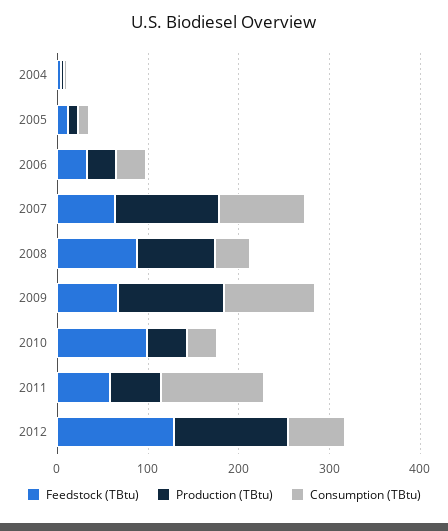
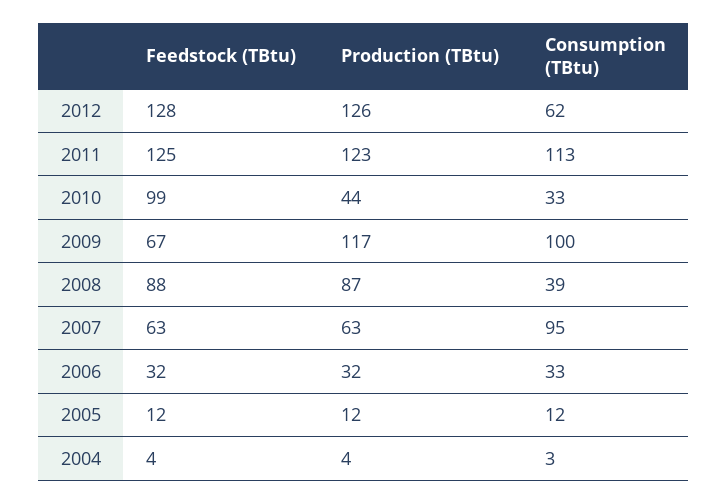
  {
    "Feedstock (TBtu)": {
      "2004": 4,
      "2005": 12,
      "2006": 32,
      "2007": 63,
      "2008": 88,
      "2009": 67,
      "2010": 99,
-     "2011": 60,
+     "2011": 125,
      "2012": 128
    },
    "Production (TBtu)": {
      "2004": 4,
      "2005": 12,
      "2006": 32,
-     "2007": 120,
+     "2007": 63,
      "2008": 87,
      "2009": 117,
      "2010": 44,
-     "2011": 60,
+     "2011": 123,
      "2012": 126
    },
    "Consumption (TBtu)": {
      "2004": 3,
      "2005": 12,
      "2006": 33,
      "2007": 95,
      "2008": 39,
      "2009": 100,
      "2010": 33,
      "2011": 113,
      "2012": 62
    }
  }

